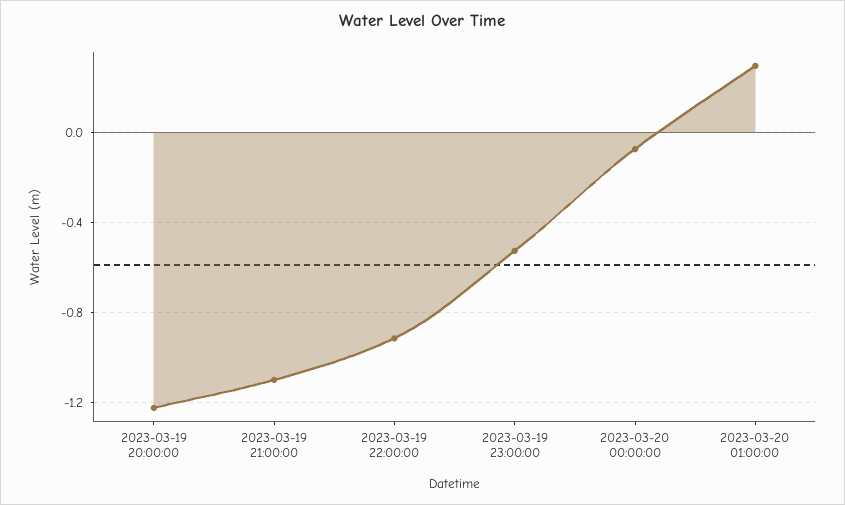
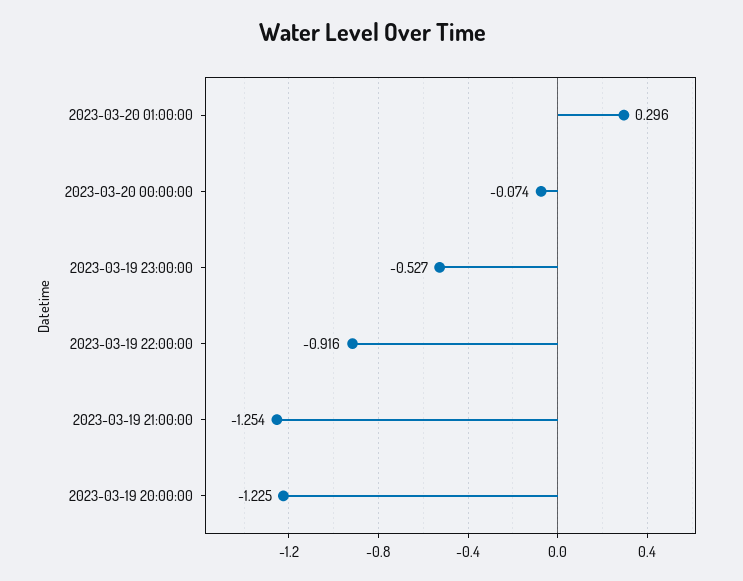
  {
    "2023-03-19 20:00:00": -1.225,
-   "2023-03-19 21:00:00": -1.1,
+   "2023-03-19 21:00:00": -1.254,
    "2023-03-19 22:00:00": -0.916,
    "2023-03-19 23:00:00": -0.527,
    "2023-03-20 00:00:00": -0.074,
    "2023-03-20 01:00:00": 0.296
  }

